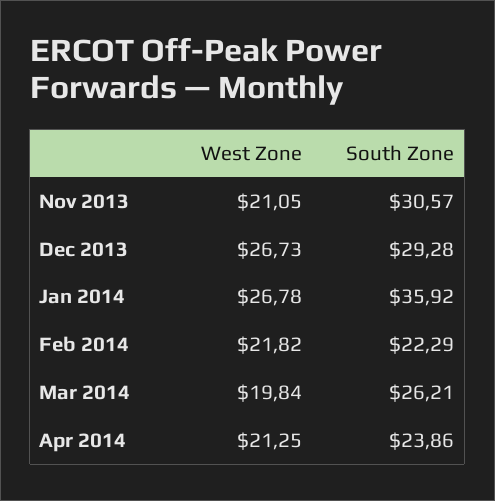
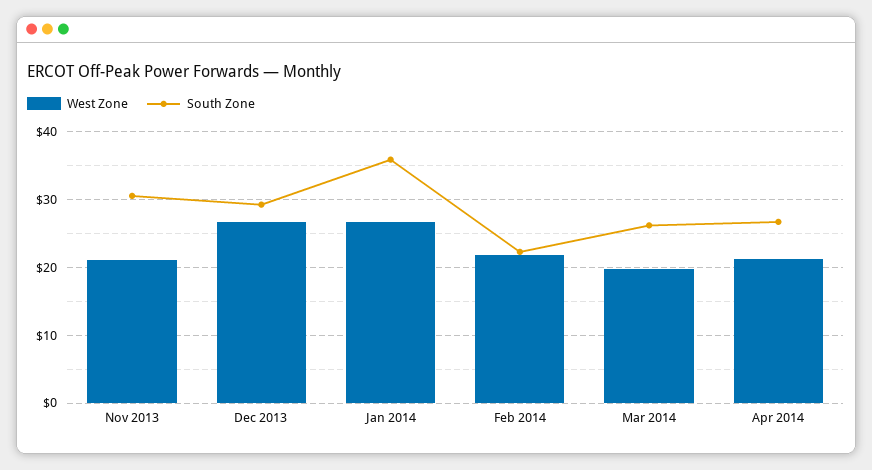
  {
    "West Zone": {
      "Nov 2013": 21.05,
      "Dec 2013": 26.73,
      "Jan 2014": 26.78,
      "Feb 2014": 21.82,
      "Mar 2014": 19.84,
      "Apr 2014": 21.25
    },
    "South Zone": {
      "Nov 2013": 30.57,
      "Dec 2013": 29.28,
      "Jan 2014": 35.92,
      "Feb 2014": 22.29,
      "Mar 2014": 26.21,
-     "Apr 2014": 23.86
+     "Apr 2014": 27
    }
  }

